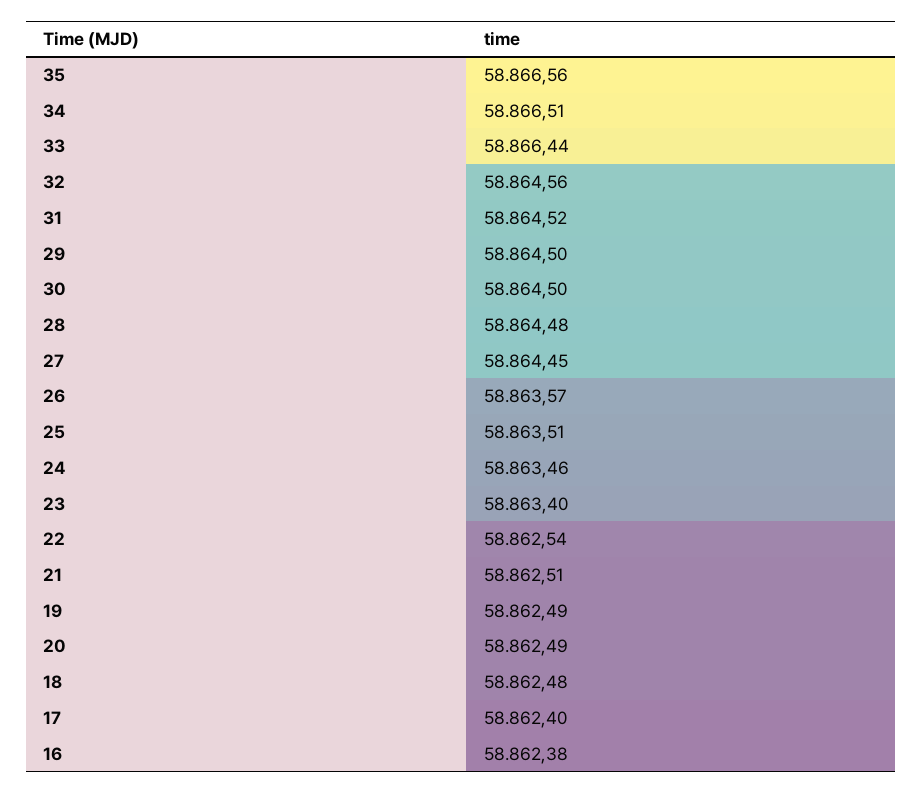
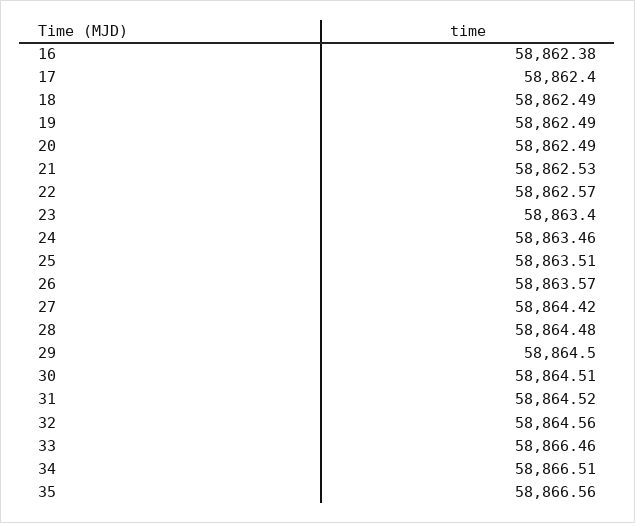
  {
    "35": 58866.56,
    "34": 58866.51,
-   "33": 58866.44,
+   "33": 58866.46,
    "32": 58864.56,
    "31": 58864.52,
    "29": 58864.5,
-   "30": 58864.5,
+   "30": 58864.51,
    "28": 58864.48,
-   "27": 58864.45,
+   "27": 58864.42,
    "26": 58863.57,
    "25": 58863.51,
    "24": 58863.46,
    "23": 58863.4,
-   "22": 58862.54,
+   "22": 58862.57,
-   "21": 58862.51,
+   "21": 58862.53,
    "19": 58862.49,
    "20": 58862.49,
-   "18": 58862.48,
+   "18": 58862.49,
    "17": 58862.4,
    "16": 58862.38
  }

